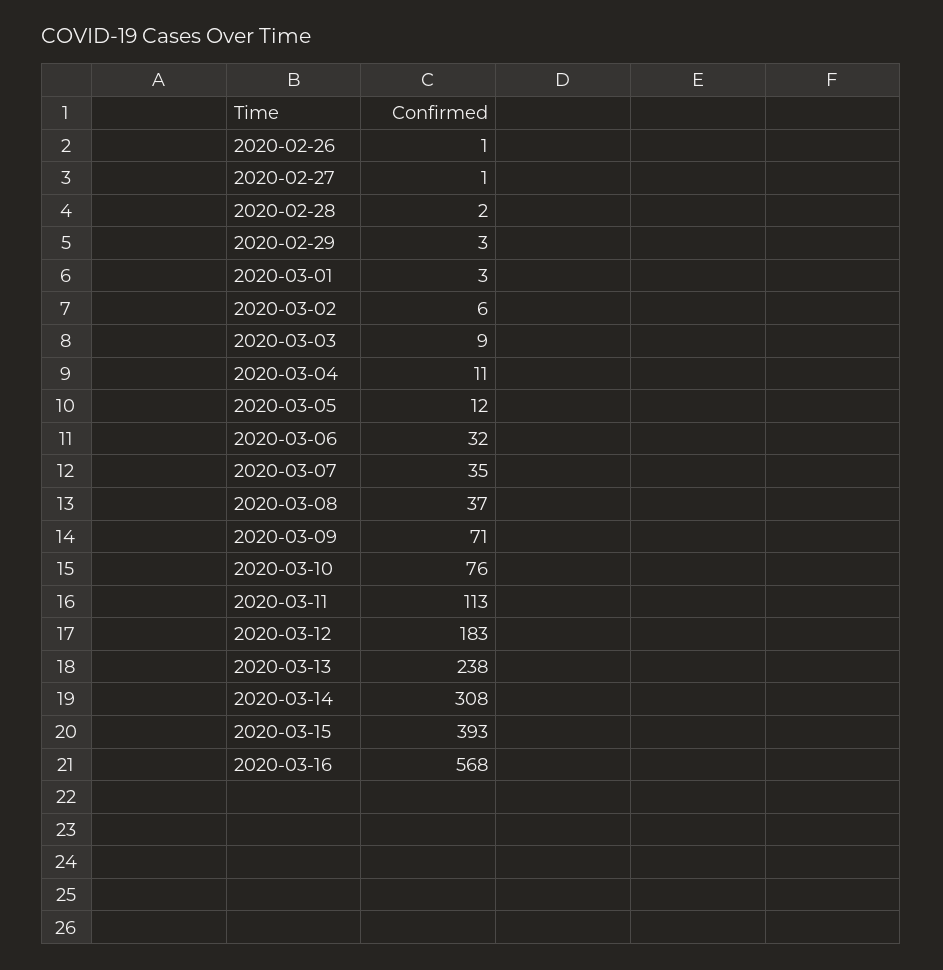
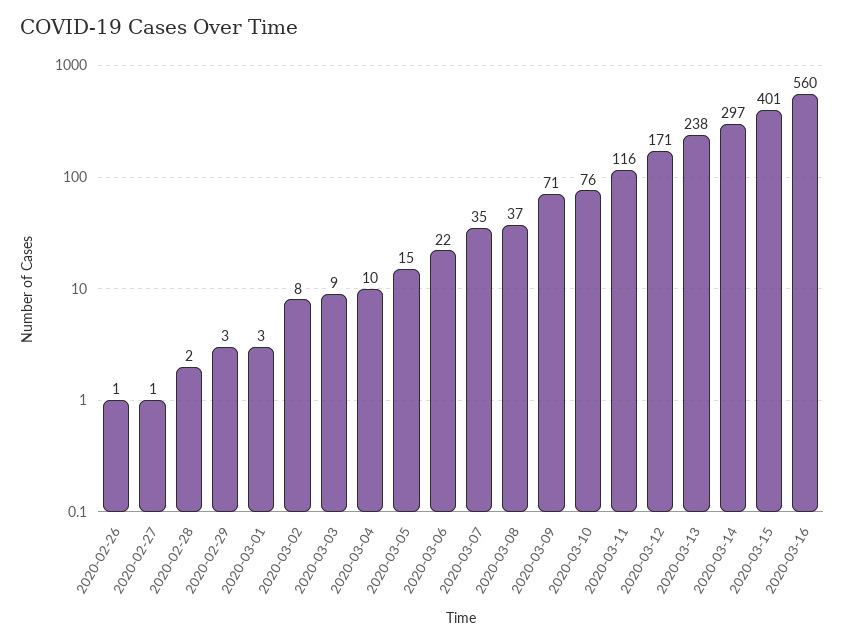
  {
    "2020-02-26": 1,
    "2020-02-27": 1,
    "2020-02-28": 2,
    "2020-02-29": 3,
    "2020-03-01": 3,
-   "2020-03-02": 6,
+   "2020-03-02": 8,
    "2020-03-03": 9,
-   "2020-03-04": 11,
+   "2020-03-04": 10,
-   "2020-03-05": 12,
+   "2020-03-05": 15,
-   "2020-03-06": 32,
+   "2020-03-06": 22,
    "2020-03-07": 35,
    "2020-03-08": 37,
    "2020-03-09": 71,
    "2020-03-10": 76,
-   "2020-03-11": 113,
+   "2020-03-11": 116,
-   "2020-03-12": 183,
+   "2020-03-12": 171,
    "2020-03-13": 238,
-   "2020-03-14": 308,
+   "2020-03-14": 297,
-   "2020-03-15": 393,
+   "2020-03-15": 401,
-   "2020-03-16": 568
+   "2020-03-16": 560
  }

